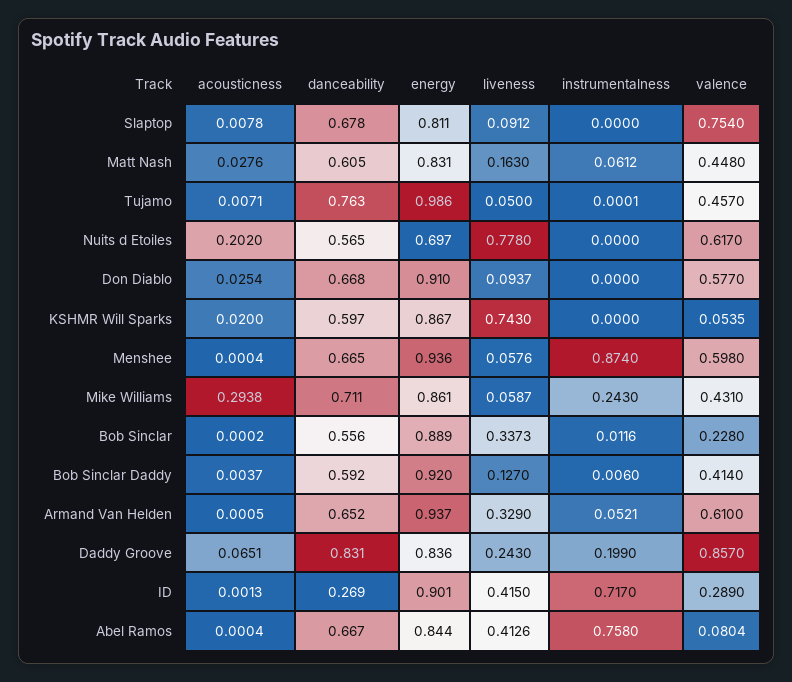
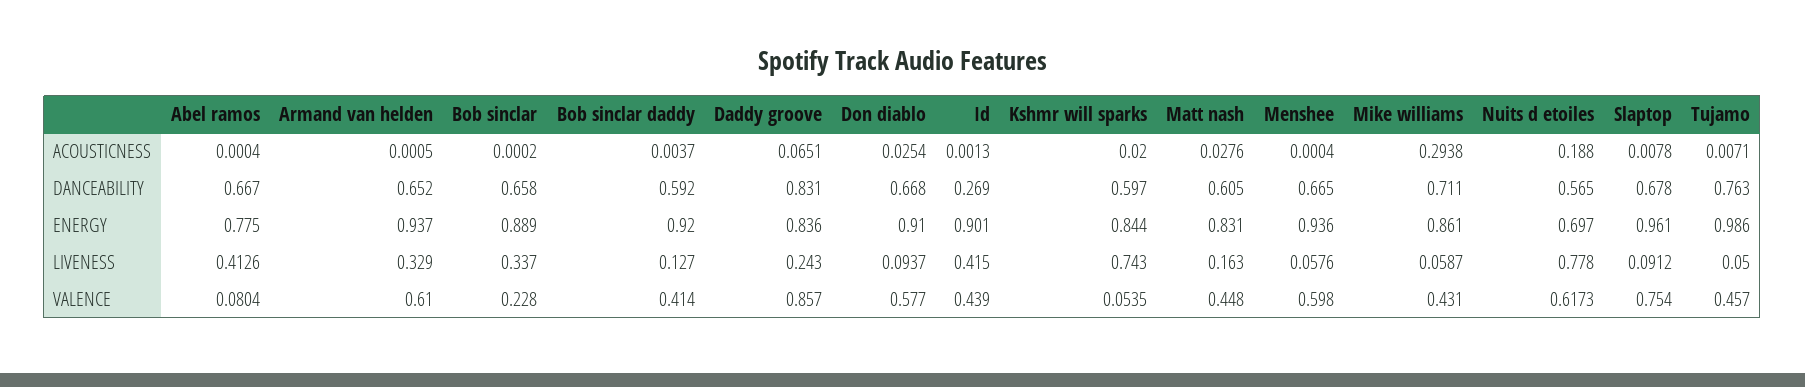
  {
    "acousticness": {
      "Slaptop": 0.0078,
      "Matt Nash": 0.0276,
      "Tujamo": 0.0071,
-     "Nuits d Etoiles": 0.202,
+     "Nuits d Etoiles": 0.188,
      "Don Diablo": 0.0254,
      "KSHMR Will Sparks": 0.02,
      "Menshee": 0.0004,
      "Mike Williams": 0.2938,
      "Bob Sinclar": 0.0002,
      "Bob Sinclar Daddy": 0.0037,
      "Armand Van Helden": 0.0005,
      "Daddy Groove": 0.0651,
      "ID": 0.0013,
      "Abel Ramos": 0.0004
    },
    "danceability": {
      "Slaptop": 0.678,
      "Matt Nash": 0.605,
      "Tujamo": 0.763,
      "Nuits d Etoiles": 0.565,
      "Don Diablo": 0.668,
      "KSHMR Will Sparks": 0.597,
      "Menshee": 0.665,
      "Mike Williams": 0.711,
-     "Bob Sinclar": 0.556,
+     "Bob Sinclar": 0.658,
      "Bob Sinclar Daddy": 0.592,
      "Armand Van Helden": 0.652,
      "Daddy Groove": 0.831,
      "ID": 0.269,
      "Abel Ramos": 0.667
    },
    "energy": {
-     "Slaptop": 0.811,
+     "Slaptop": 0.961,
      "Matt Nash": 0.831,
      "Tujamo": 0.986,
      "Nuits d Etoiles": 0.697,
      "Don Diablo": 0.91,
-     "KSHMR Will Sparks": 0.867,
+     "KSHMR Will Sparks": 0.844,
      "Menshee": 0.936,
      "Mike Williams": 0.861,
      "Bob Sinclar": 0.889,
      "Bob Sinclar Daddy": 0.92,
      "Armand Van Helden": 0.937,
      "Daddy Groove": 0.836,
      "ID": 0.901,
-     "Abel Ramos": 0.844
+     "Abel Ramos": 0.775
    },
    "liveness": {
      "Slaptop": 0.0912,
      "Matt Nash": 0.163,
      "Tujamo": 0.05,
      "Nuits d Etoiles": 0.778,
      "Don Diablo": 0.0937,
      "KSHMR Will Sparks": 0.743,
      "Menshee": 0.0576,
      "Mike Williams": 0.0587,
-     "Bob Sinclar": 0.3373,
+     "Bob Sinclar": 0.337,
      "Bob Sinclar Daddy": 0.127,
      "Armand Van Helden": 0.329,
      "Daddy Groove": 0.243,
      "ID": 0.415,
      "Abel Ramos": 0.4126
    },
-   "instrumentalness": {
-     "Slaptop": 0,
-     "Matt Nash": 0.0612,
-     "Tujamo": 0.0001,
-     "Nuits d Etoiles": 0,
-     "Don Diablo": 0,
-     "KSHMR Will Sparks": 0,
-     "Menshee": 0.874,
-     "Mike Williams": 0.243,
-     "Bob Sinclar": 0.0116,
-     "Bob Sinclar Daddy": 0.006,
-     "Armand Van Helden": 0.0521,
-     "Daddy Groove": 0.199,
-     "ID": 0.717,
-     "Abel Ramos": 0.758
-   },
    "valence": {
      "Slaptop": 0.754,
      "Matt Nash": 0.448,
      "Tujamo": 0.457,
-     "Nuits d Etoiles": 0.617,
+     "Nuits d Etoiles": 0.6173,
      "Don Diablo": 0.577,
      "KSHMR Will Sparks": 0.0535,
      "Menshee": 0.598,
      "Mike Williams": 0.431,
      "Bob Sinclar": 0.228,
      "Bob Sinclar Daddy": 0.414,
      "Armand Van Helden": 0.61,
      "Daddy Groove": 0.857,
-     "ID": 0.289,
+     "ID": 0.439,
      "Abel Ramos": 0.0804
    }
  }

